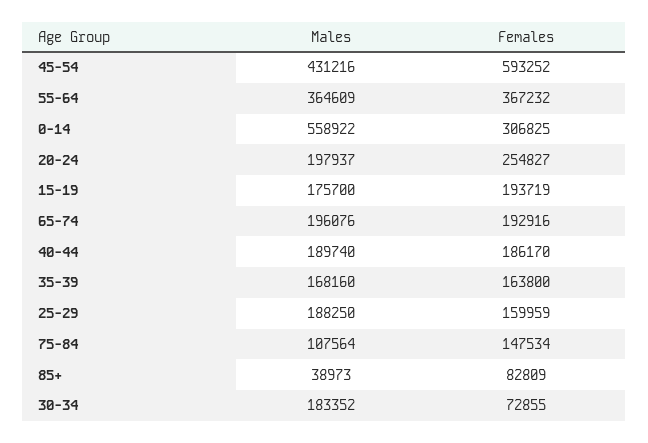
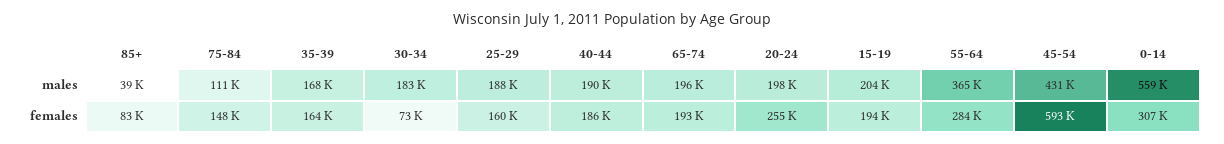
  {
    "Males": {
      "45-54": 431216,
      "55-64": 364609,
      "0-14": 558922,
      "20-24": 197937,
-     "15-19": 175700,
+     "15-19": 204000,
      "65-74": 196076,
      "40-44": 189740,
      "35-39": 168160,
      "25-29": 188250,
-     "75-84": 107564,
+     "75-84": 111000,
      "85+": 38973,
      "30-34": 183352
    },
    "Females": {
      "45-54": 593252,
-     "55-64": 367232,
+     "55-64": 284000,
      "0-14": 306825,
      "20-24": 254827,
      "15-19": 193719,
      "65-74": 192916,
      "40-44": 186170,
      "35-39": 163800,
      "25-29": 159959,
      "75-84": 147534,
      "85+": 82809,
      "30-34": 72855
    }
  }

